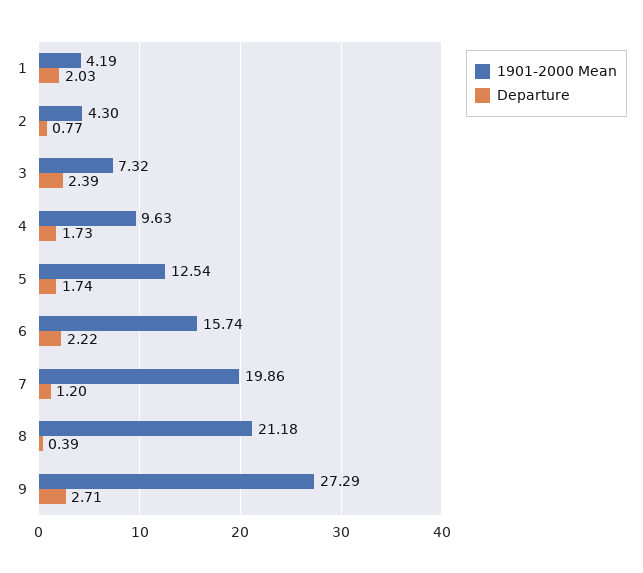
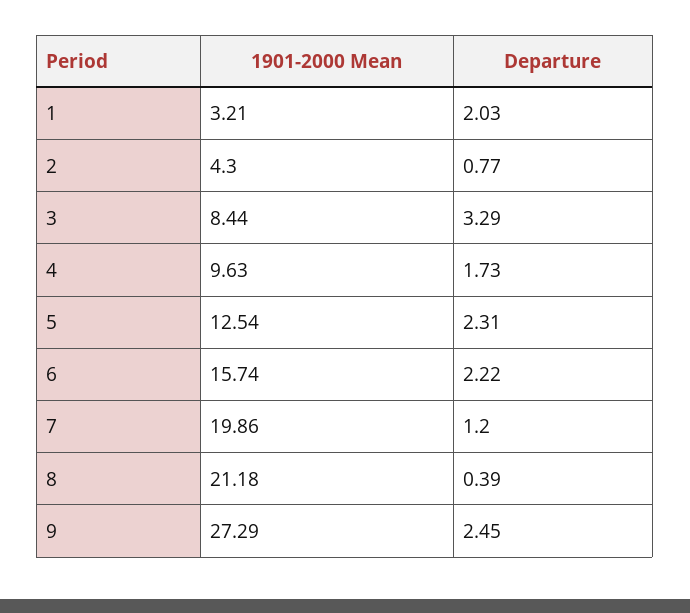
  {
    "1901-2000 Mean": {
-     "1": 4.19,
+     "1": 3.21,
      "2": 4.3,
-     "3": 7.32,
+     "3": 8.44,
      "4": 9.63,
      "5": 12.54,
      "6": 15.74,
      "7": 19.86,
      "8": 21.18,
      "9": 27.29
    },
    "Departure": {
      "1": 2.03,
      "2": 0.77,
-     "3": 2.39,
+     "3": 3.29,
      "4": 1.73,
-     "5": 1.74,
+     "5": 2.31,
      "6": 2.22,
      "7": 1.2,
      "8": 0.39,
-     "9": 2.71
+     "9": 2.45
    }
  }

